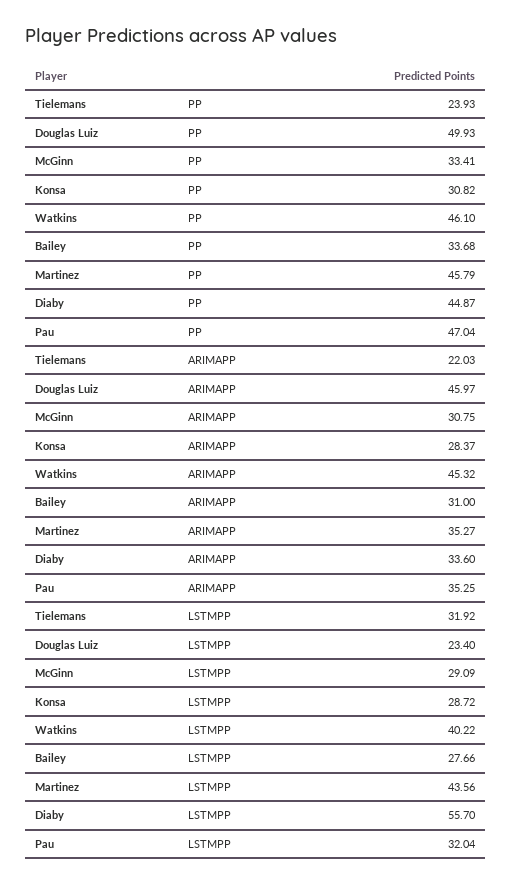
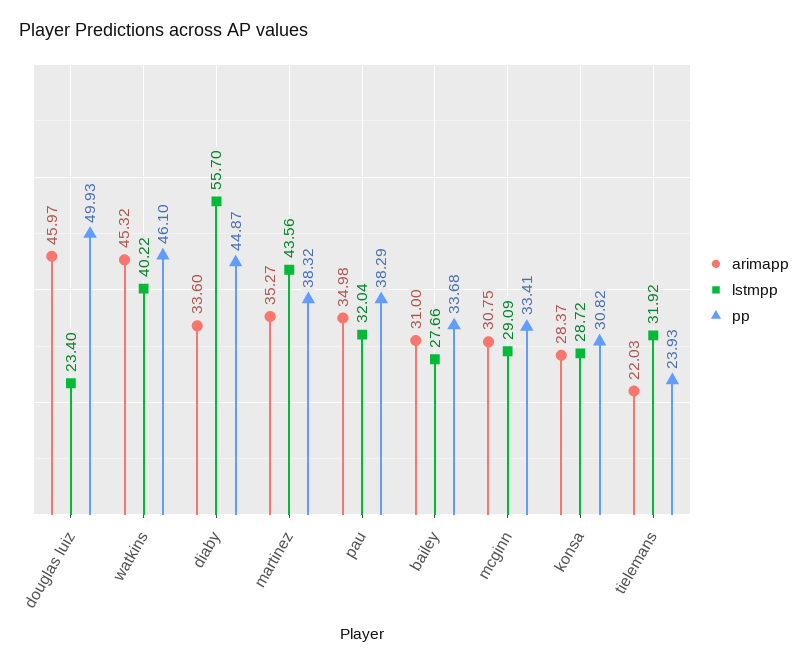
  {
    "PP": {
      "Tielemans": 23.93,
      "Douglas Luiz": 49.93,
      "McGinn": 33.41,
      "Konsa": 30.82,
      "Watkins": 46.1,
      "Bailey": 33.68,
-     "Martinez": 45.79,
+     "Martinez": 38.32,
      "Diaby": 44.87,
-     "Pau": 47.04
+     "Pau": 38.29
    },
    "ARIMAPP": {
      "Tielemans": 22.03,
      "Douglas Luiz": 45.97,
      "McGinn": 30.75,
      "Konsa": 28.37,
      "Watkins": 45.32,
      "Bailey": 31,
      "Martinez": 35.27,
      "Diaby": 33.6,
-     "Pau": 35.25
+     "Pau": 34.98
    },
    "LSTMPP": {
      "Tielemans": 31.92,
      "Douglas Luiz": 23.4,
      "McGinn": 29.09,
      "Konsa": 28.72,
      "Watkins": 40.22,
      "Bailey": 27.66,
      "Martinez": 43.56,
      "Diaby": 55.7,
      "Pau": 32.04
    }
  }

